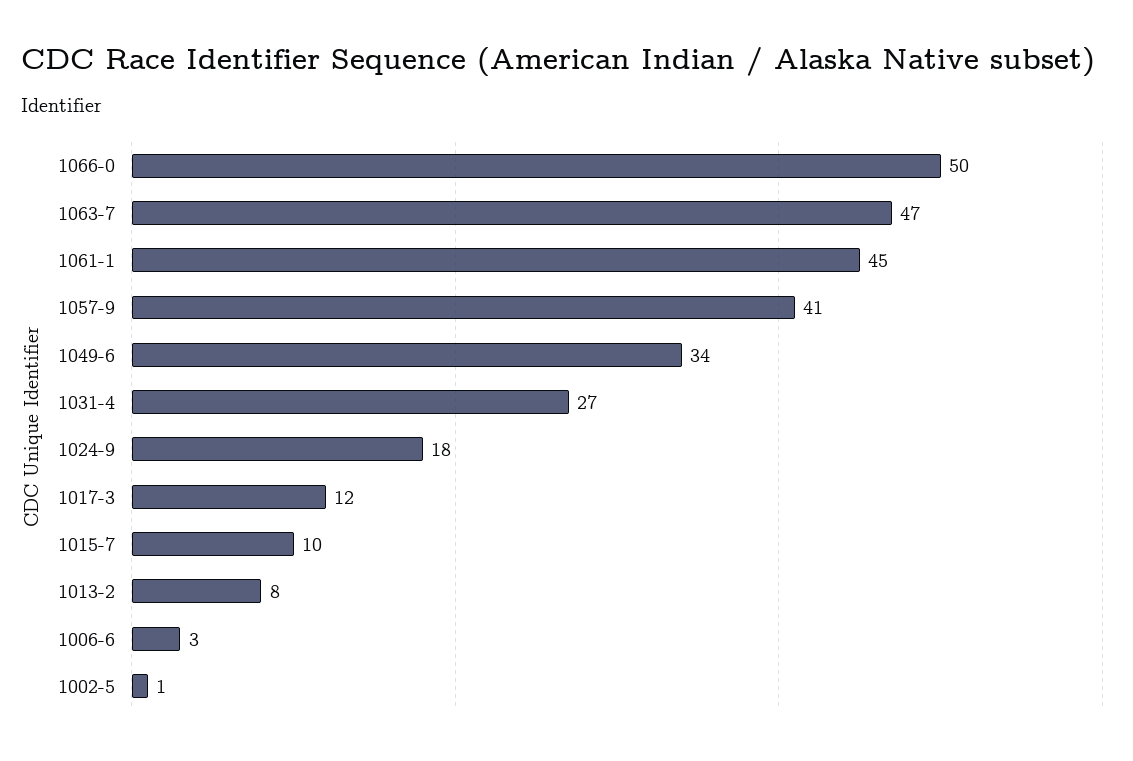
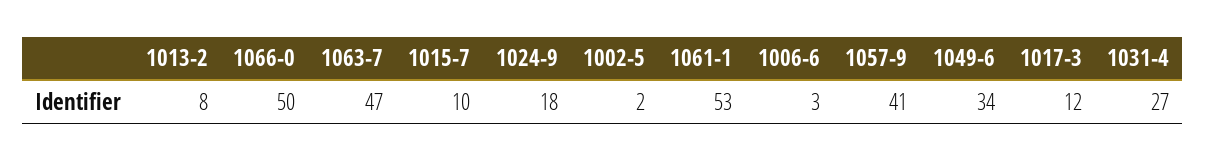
  {
    "1066-0": 50,
    "1063-7": 47,
-   "1061-1": 45,
+   "1061-1": 53,
    "1057-9": 41,
    "1049-6": 34,
    "1031-4": 27,
    "1024-9": 18,
    "1017-3": 12,
    "1015-7": 10,
    "1013-2": 8,
    "1006-6": 3,
-   "1002-5": 1
+   "1002-5": 2
  }

